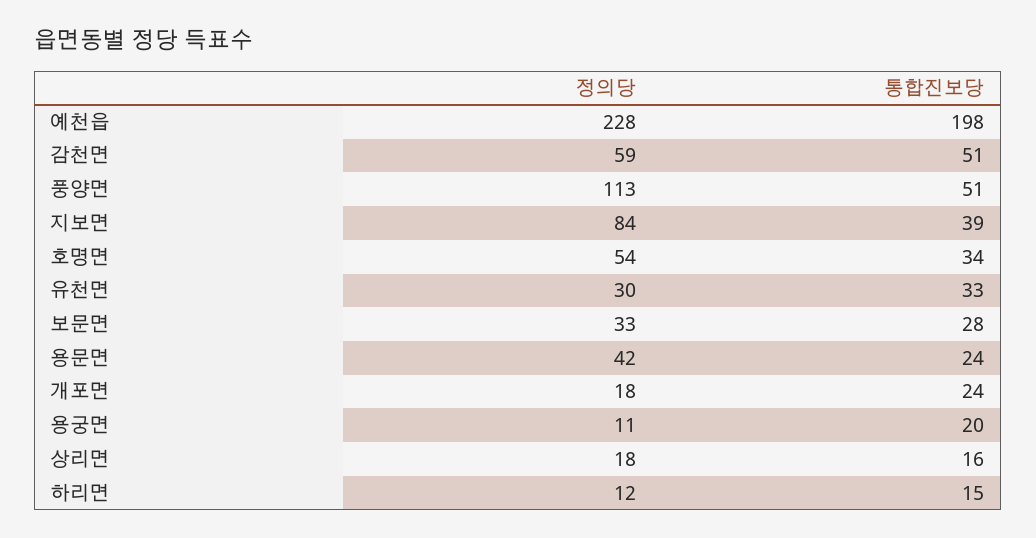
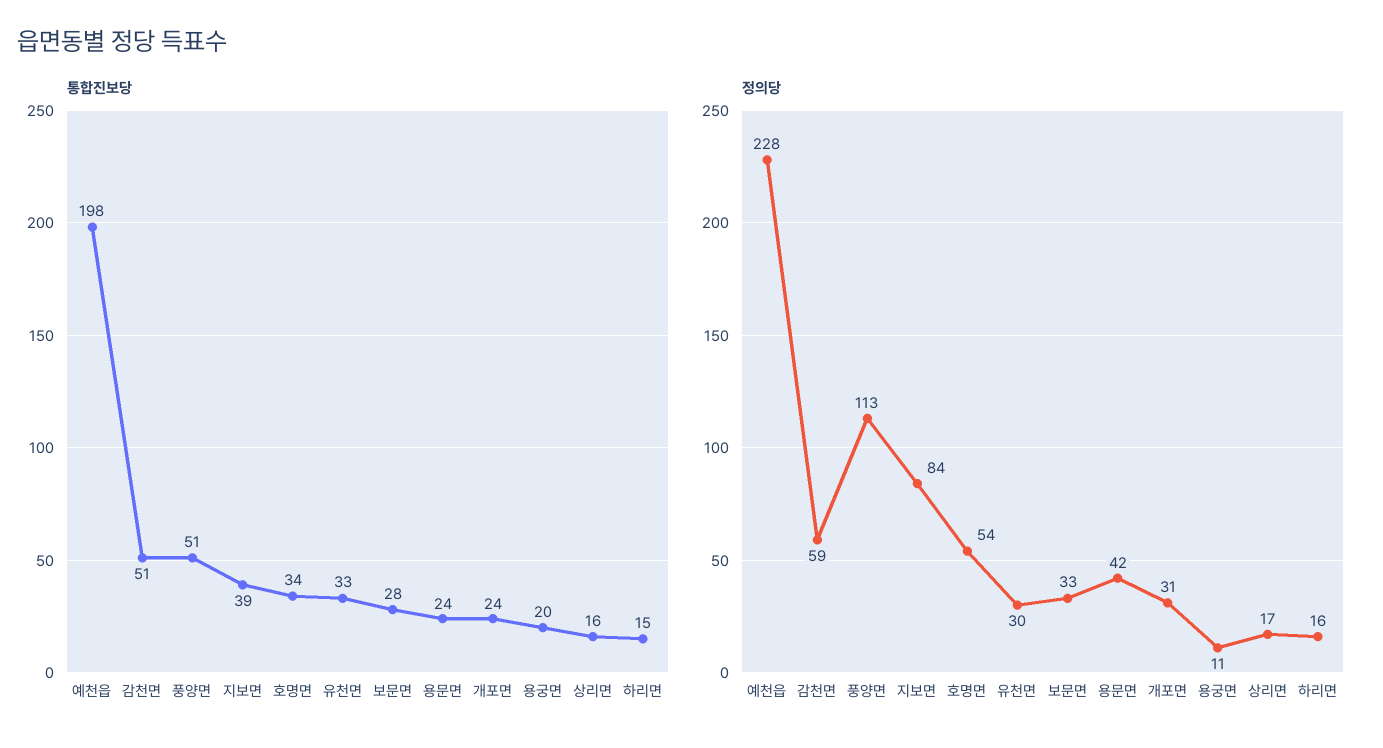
  {
    "정의당": {
      "예천읍": 228,
      "감천면": 59,
      "풍양면": 113,
      "지보면": 84,
      "호명면": 54,
      "유천면": 30,
      "보문면": 33,
      "용문면": 42,
-     "개포면": 18,
+     "개포면": 31,
      "용궁면": 11,
-     "상리면": 18,
+     "상리면": 17,
-     "하리면": 12
+     "하리면": 16
    },
    "통합진보당": {
      "예천읍": 198,
      "감천면": 51,
      "풍양면": 51,
      "지보면": 39,
      "호명면": 34,
      "유천면": 33,
      "보문면": 28,
      "용문면": 24,
      "개포면": 24,
      "용궁면": 20,
      "상리면": 16,
      "하리면": 15
    }
  }

